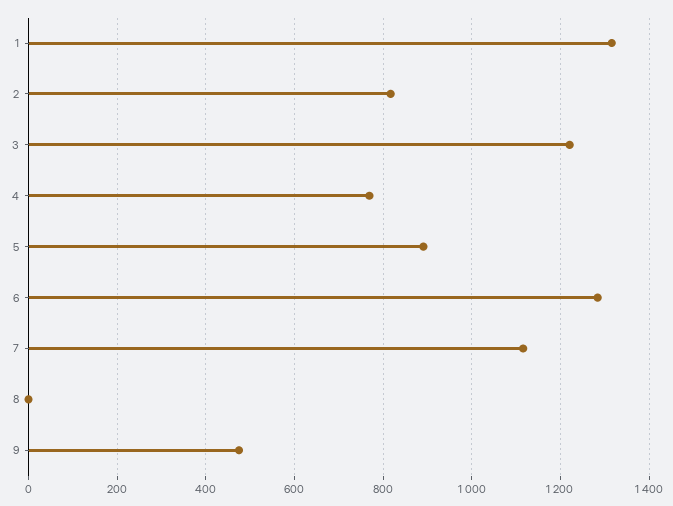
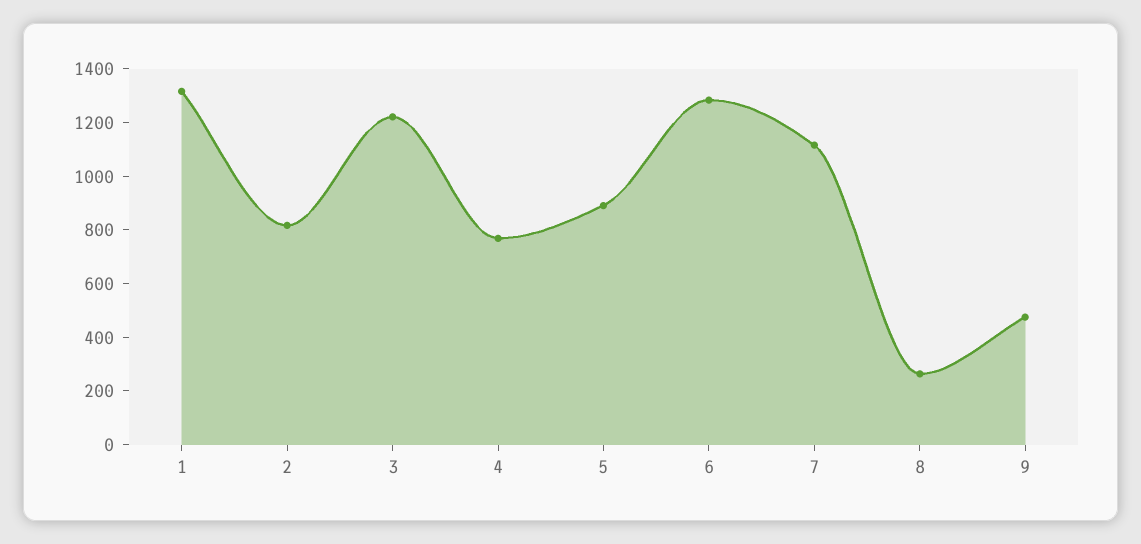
  {
    "1": 1320,
    "2": 820,
    "3": 1220,
    "4": 760,
    "5": 900,
    "6": 1280,
    "7": 1120,
-   "8": 0,
+   "8": 250,
    "9": 480
  }

